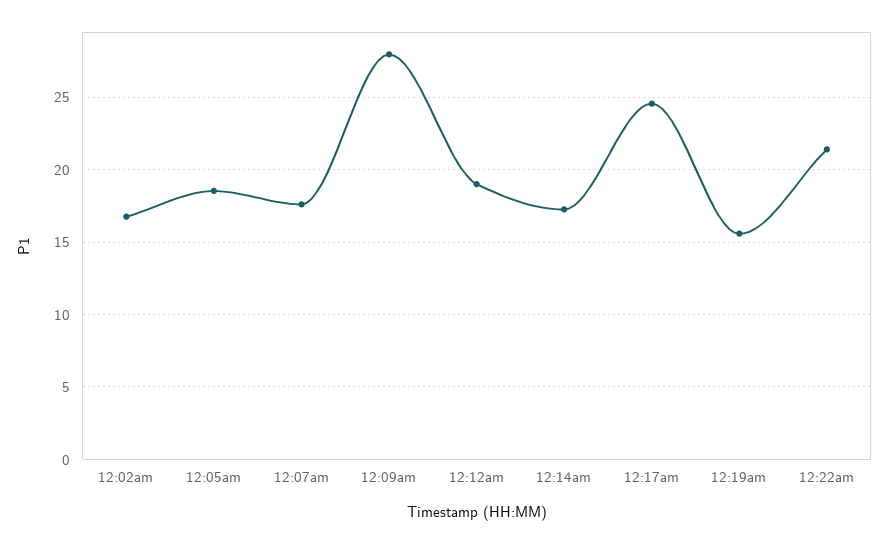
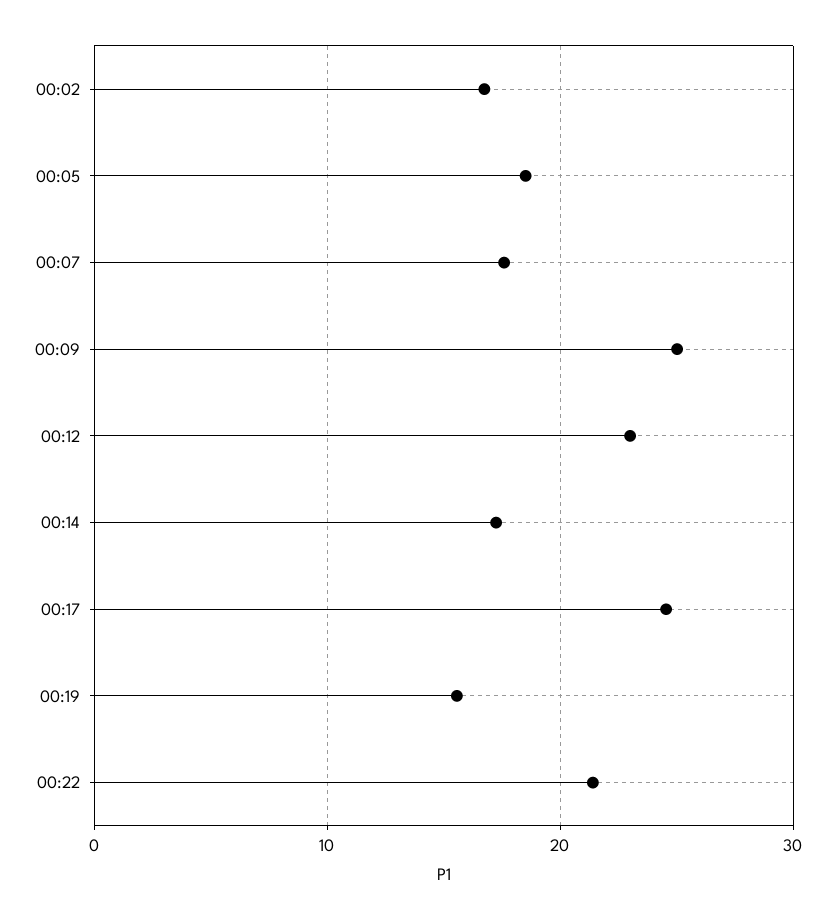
  {
    "12:02am": 17,
    "12:05am": 18.5,
    "12:07am": 17.5,
-   "12:09am": 28,
+   "12:09am": 25,
-   "12:12am": 19,
+   "12:12am": 23,
    "12:14am": 17.5,
    "12:17am": 24.5,
    "12:19am": 15.5,
    "12:22am": 21.5
  }

